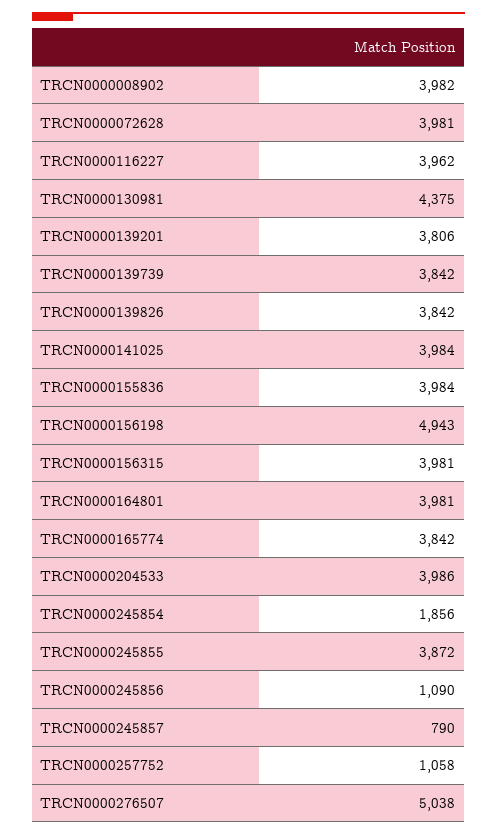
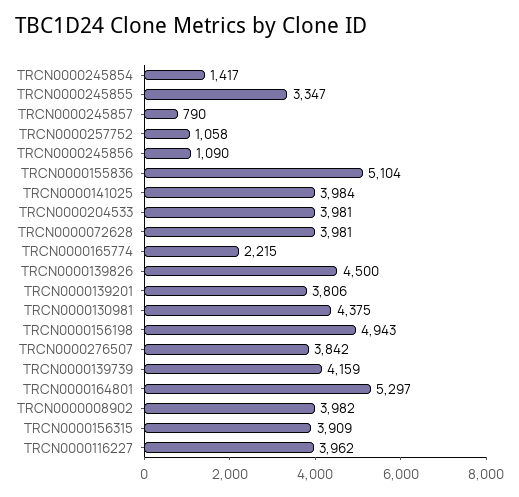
  {
    "TRCN0000008902": 3982,
    "TRCN0000072628": 3981,
    "TRCN0000116227": 3962,
    "TRCN0000130981": 4375,
    "TRCN0000139201": 3806,
-   "TRCN0000139739": 3842,
+   "TRCN0000139739": 4159,
-   "TRCN0000139826": 3842,
+   "TRCN0000139826": 4500,
    "TRCN0000141025": 3984,
-   "TRCN0000155836": 3984,
+   "TRCN0000155836": 5104,
    "TRCN0000156198": 4943,
-   "TRCN0000156315": 3981,
+   "TRCN0000156315": 3909,
-   "TRCN0000164801": 3981,
+   "TRCN0000164801": 5297,
-   "TRCN0000165774": 3842,
+   "TRCN0000165774": 2215,
-   "TRCN0000204533": 3986,
+   "TRCN0000204533": 3981,
-   "TRCN0000245854": 1856,
+   "TRCN0000245854": 1417,
-   "TRCN0000245855": 3872,
+   "TRCN0000245855": 3347,
    "TRCN0000245856": 1090,
    "TRCN0000245857": 790,
    "TRCN0000257752": 1058,
-   "TRCN0000276507": 5038
+   "TRCN0000276507": 3842
  }

